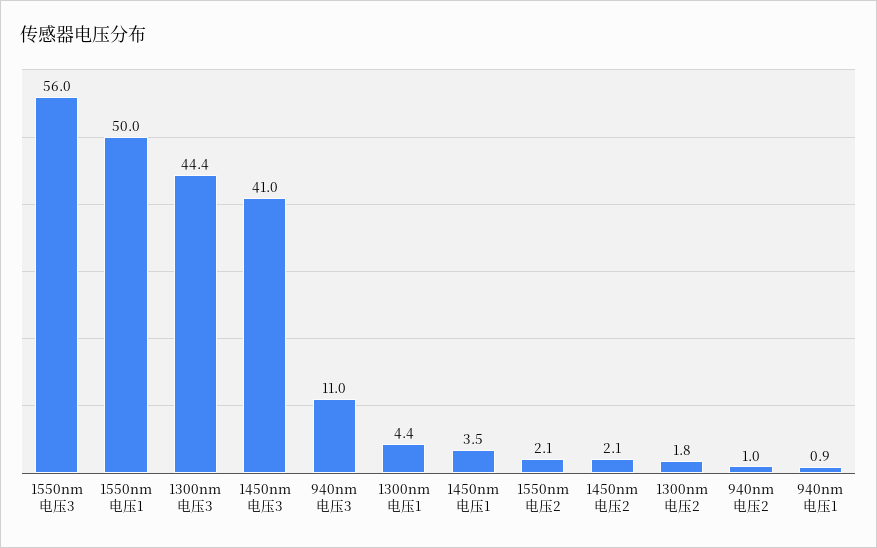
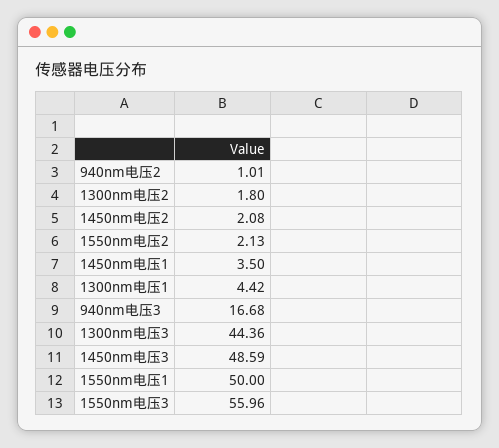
  {
    "1550nm电压3": 55.96,
    "1550nm电压1": 50,
    "1300nm电压3": 44.36,
-   "1450nm电压3": 41,
+   "1450nm电压3": 48.59,
-   "940nm电压3": 11,
+   "940nm电压3": 16.68,
    "1300nm电压1": 4.42,
    "1450nm电压1": 3.5,
    "1550nm电压2": 2.13,
    "1450nm电压2": 2.08,
    "1300nm电压2": 1.8,
-   "940nm电压2": 1.01,
+   "940nm电压2": 1.01
-   "940nm电压1": 0.9
  }

